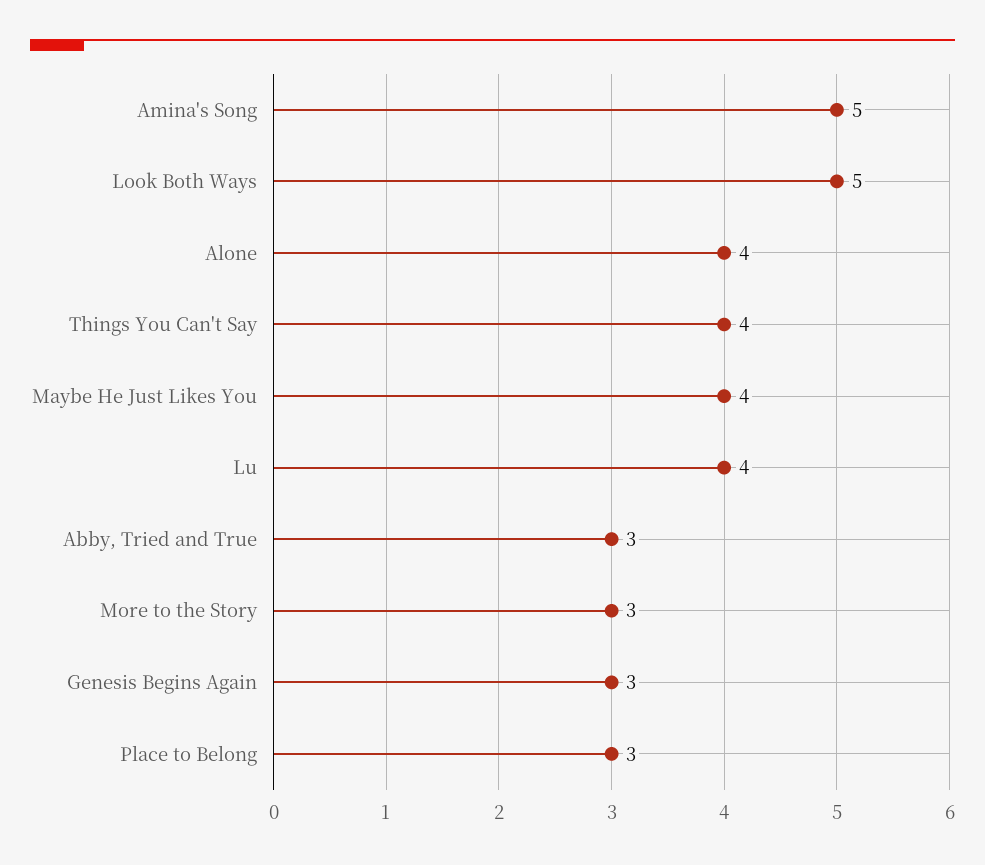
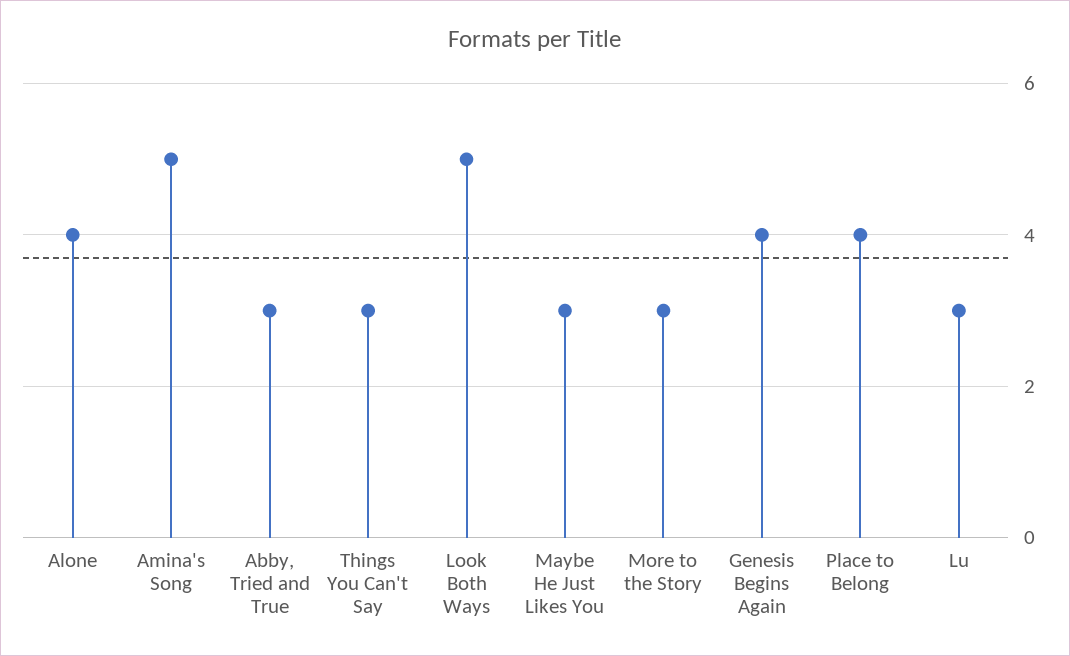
  {
    "Amina's Song": 5,
    "Look Both Ways": 5,
    "Alone": 4,
-   "Things You Can't Say": 4,
+   "Things You Can't Say": 3,
-   "Maybe He Just Likes You": 4,
+   "Maybe He Just Likes You": 3,
-   "Lu": 4,
+   "Lu": 3,
    "Abby, Tried and True": 3,
    "More to the Story": 3,
-   "Genesis Begins Again": 3,
+   "Genesis Begins Again": 4,
-   "Place to Belong": 3
+   "Place to Belong": 4
  }

